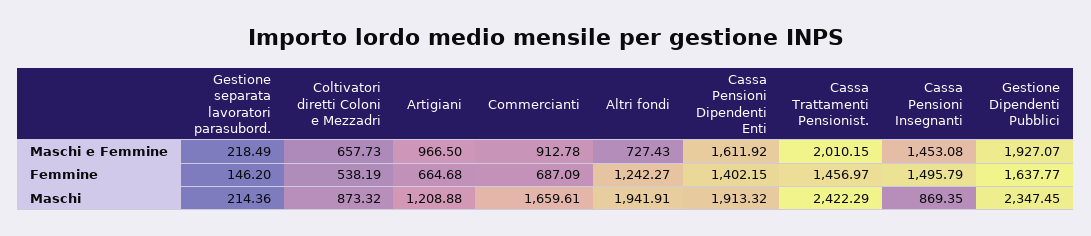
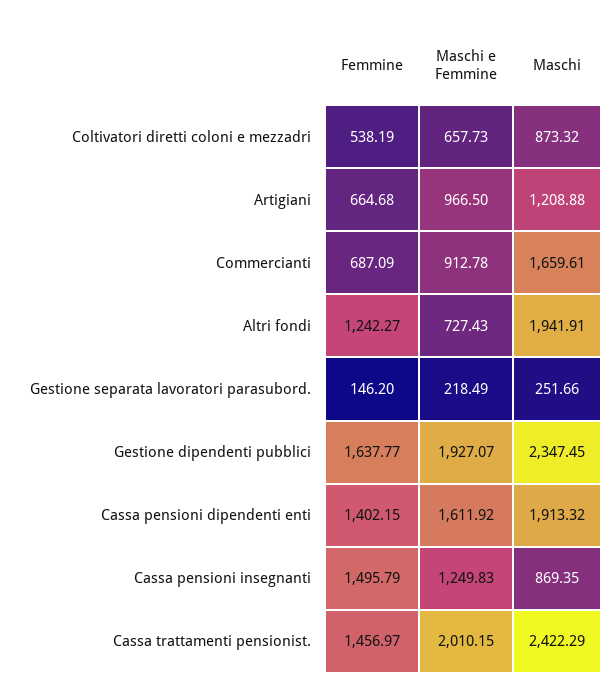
  {
    "Gestione separata lavoratori parasubord.": {
      "Maschi e Femmine": 218.49,
      "Femmine": 146.2,
-     "Maschi": 214.36
+     "Maschi": 251.66
    },
    "Coltivatori diretti Coloni e Mezzadri": {
      "Maschi e Femmine": 657.73,
      "Femmine": 538.19,
      "Maschi": 873.32
    },
    "Artigiani": {
      "Maschi e Femmine": 966.5,
      "Femmine": 664.68,
      "Maschi": 1208.88
    },
    "Commercianti": {
      "Maschi e Femmine": 912.78,
      "Femmine": 687.09,
      "Maschi": 1659.61
    },
    "Altri fondi": {
      "Maschi e Femmine": 727.43,
      "Femmine": 1242.27,
      "Maschi": 1941.91
    },
    "Cassa Pensioni Dipendenti Enti": {
      "Maschi e Femmine": 1611.92,
      "Femmine": 1402.15,
      "Maschi": 1913.32
    },
    "Cassa Trattamenti Pensionist.": {
      "Maschi e Femmine": 2010.15,
      "Femmine": 1456.97,
      "Maschi": 2422.29
    },
    "Cassa Pensioni Insegnanti": {
-     "Maschi e Femmine": 1453.08,
+     "Maschi e Femmine": 1249.83,
      "Femmine": 1495.79,
      "Maschi": 869.35
    },
    "Gestione Dipendenti Pubblici": {
      "Maschi e Femmine": 1927.07,
      "Femmine": 1637.77,
      "Maschi": 2347.45
    }
  }

